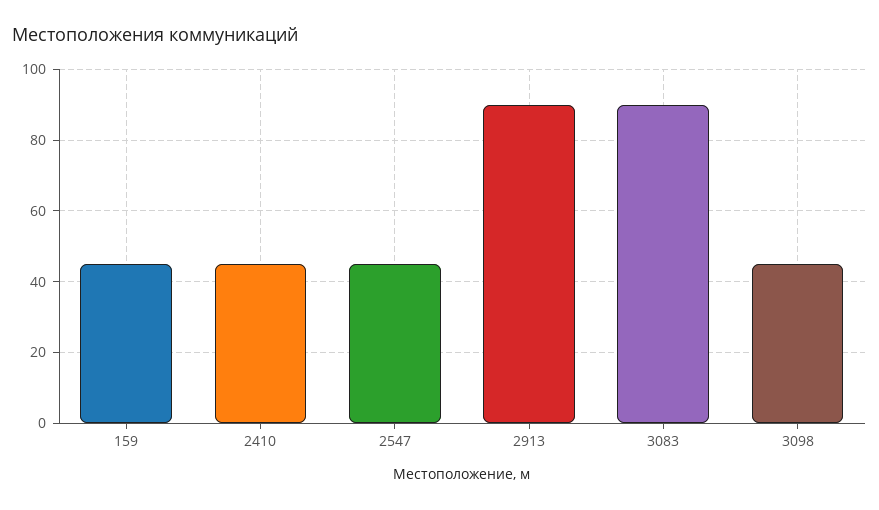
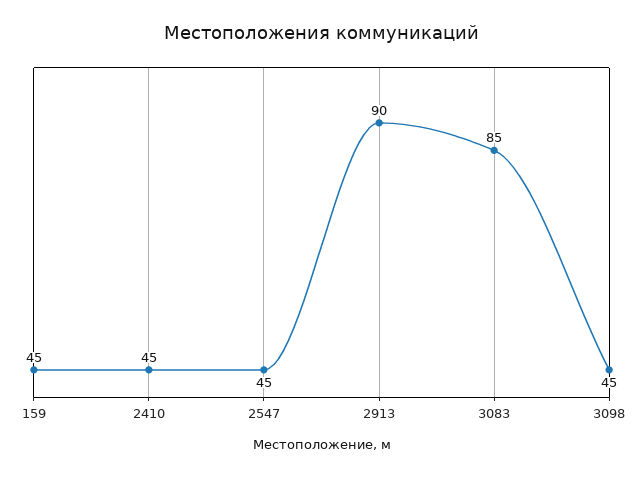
  {
    "159": 45,
    "2410": 45,
    "2547": 45,
    "2913": 90,
-   "3083": 90,
+   "3083": 85,
    "3098": 45
  }

